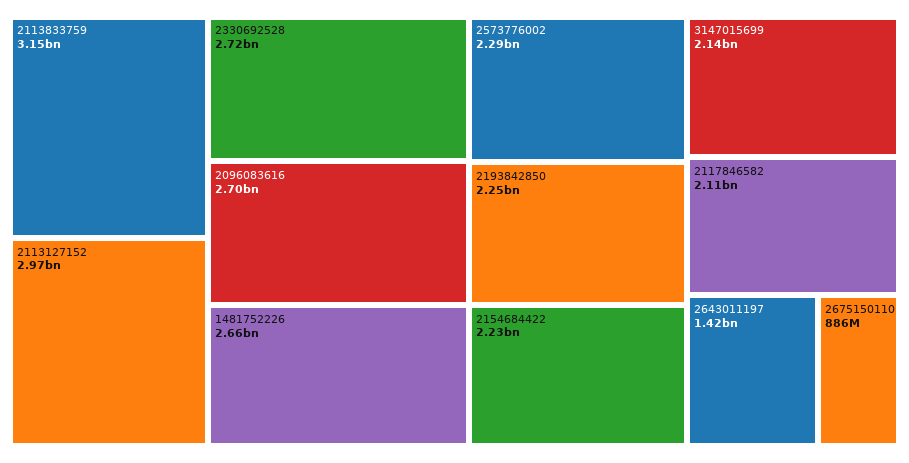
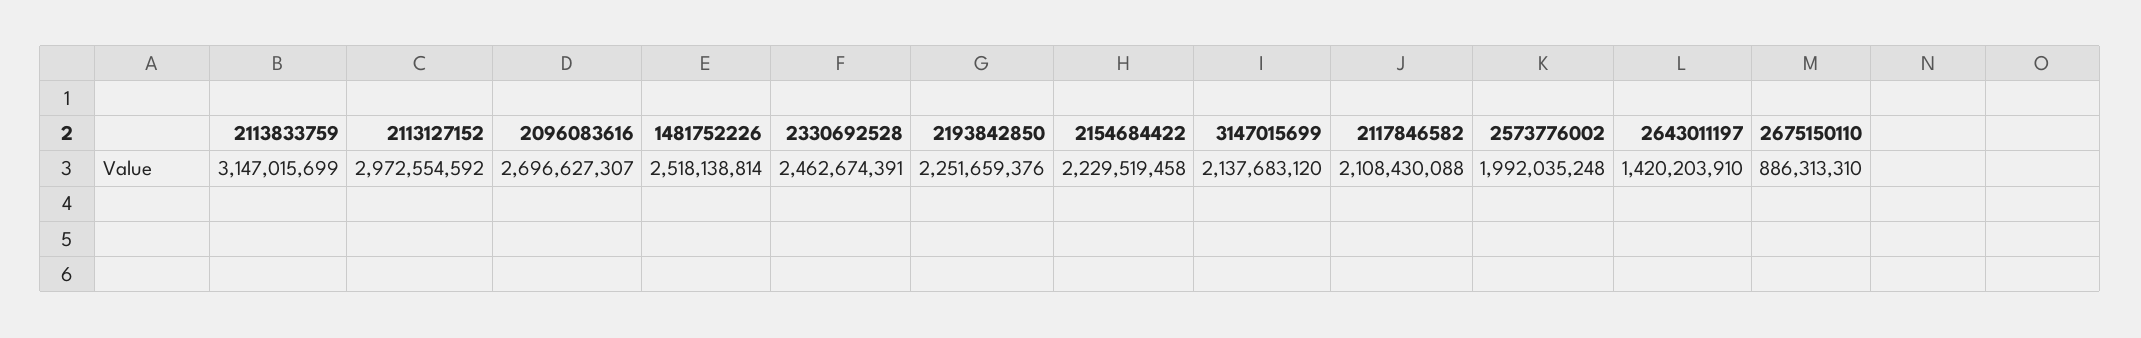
  {
    "2113833759": 3147015699,
    "2113127152": 2972554592,
-   "2330692528": 2720000000,
+   "2330692528": 2462674391,
    "2096083616": 2696627307,
-   "1481752226": 2660000000,
+   "1481752226": 2518138814,
-   "2573776002": 2290000000,
+   "2573776002": 1992035248,
    "2193842850": 2251659376,
    "2154684422": 2229519458,
    "3147015699": 2137683120,
    "2117846582": 2108430088,
    "2643011197": 1420203910,
    "2675150110": 886313310
  }

